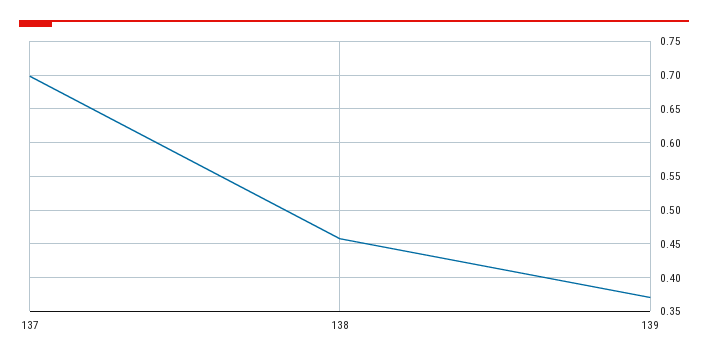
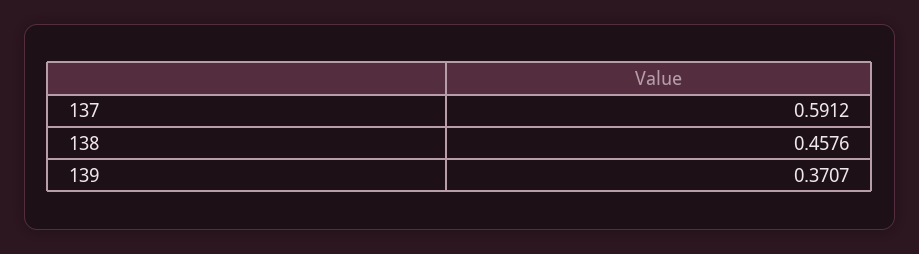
  {
-   "137": 0.7,
+   "137": 0.5912,
    "138": 0.4576,
    "139": 0.3707
  }

